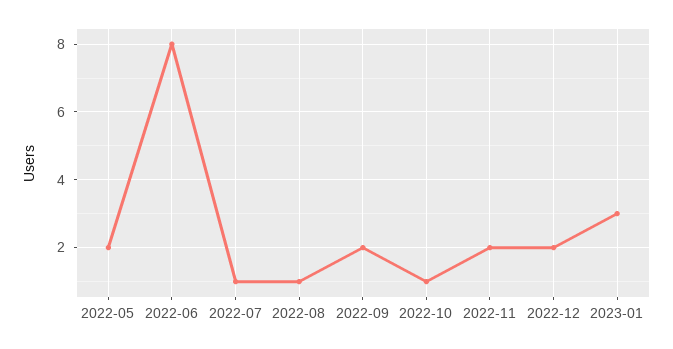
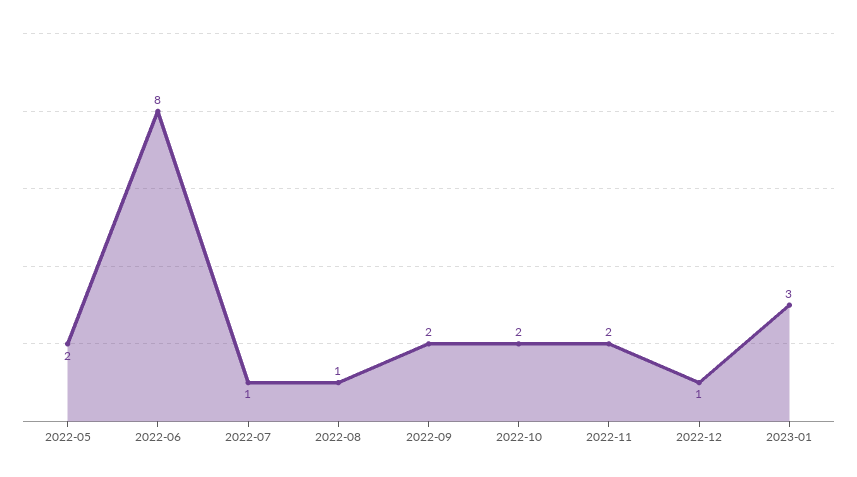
  {
    "2022-05": 2,
    "2022-06": 8,
    "2022-07": 1,
    "2022-08": 1,
    "2022-09": 2,
-   "2022-10": 1,
+   "2022-10": 2,
    "2022-11": 2,
-   "2022-12": 2,
+   "2022-12": 1,
    "2023-01": 3
  }

